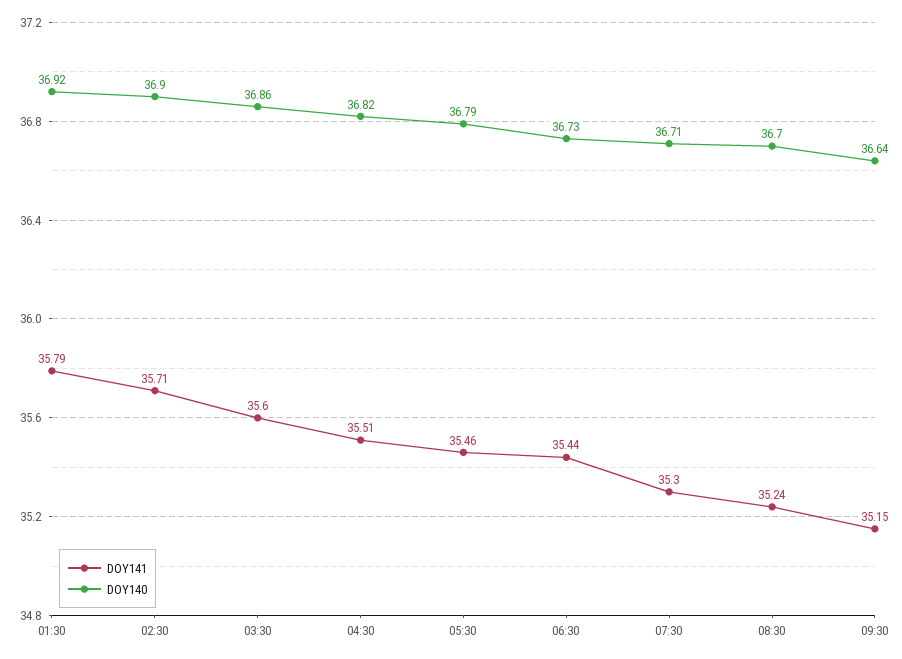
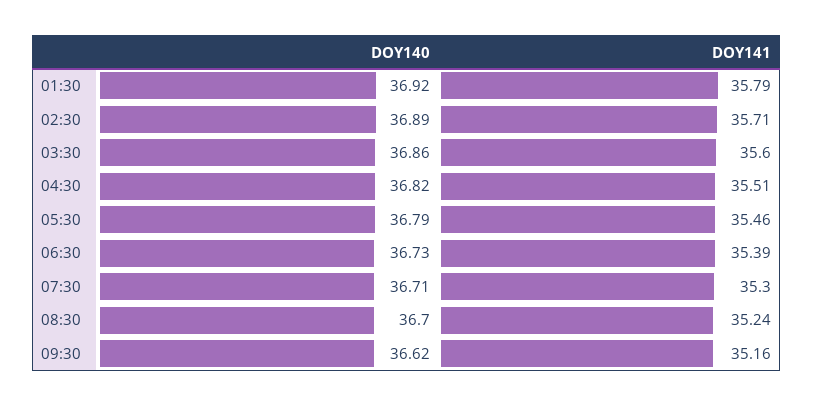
  {
    "DOY141": {
      "01:30": 35.79,
      "02:30": 35.71,
      "03:30": 35.6,
      "04:30": 35.51,
      "05:30": 35.46,
-     "06:30": 35.44,
+     "06:30": 35.39,
      "07:30": 35.3,
      "08:30": 35.24,
-     "09:30": 35.15
+     "09:30": 35.16
    },
    "DOY140": {
      "01:30": 36.92,
-     "02:30": 36.9,
+     "02:30": 36.89,
      "03:30": 36.86,
      "04:30": 36.82,
      "05:30": 36.79,
      "06:30": 36.73,
      "07:30": 36.71,
      "08:30": 36.7,
-     "09:30": 36.64
+     "09:30": 36.62
    }
  }

